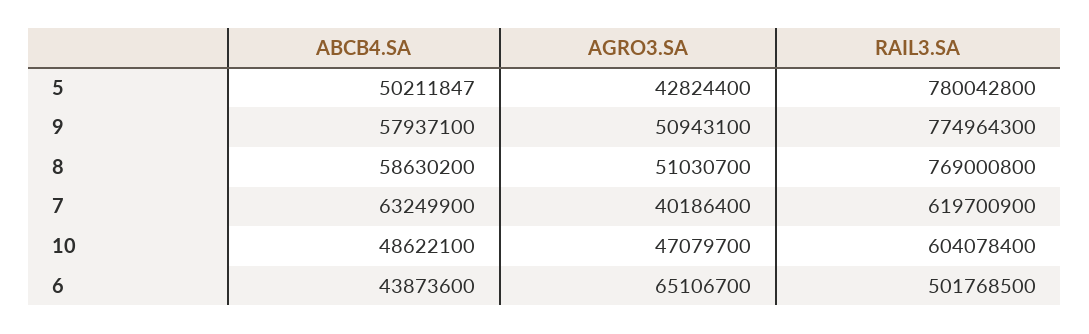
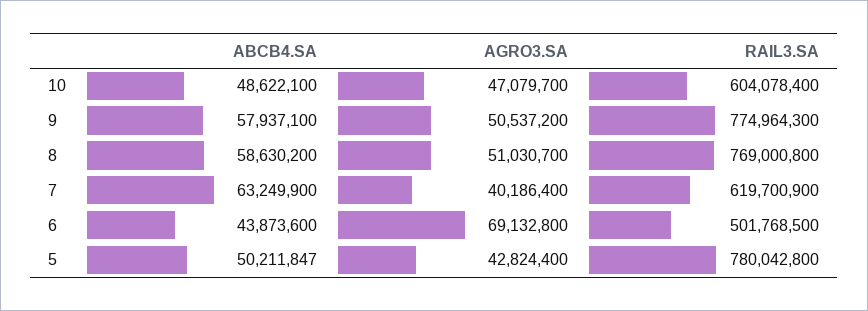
  {
    "ABCB4.SA": {
      "5": 50211847,
      "9": 57937100,
      "8": 58630200,
      "7": 63249900,
      "10": 48622100,
      "6": 43873600
    },
    "AGRO3.SA": {
      "5": 42824400,
-     "9": 50943100,
+     "9": 50537200,
      "8": 51030700,
      "7": 40186400,
      "10": 47079700,
-     "6": 65106700
+     "6": 69132800
    },
    "RAIL3.SA": {
      "5": 780042800,
      "9": 774964300,
      "8": 769000800,
      "7": 619700900,
      "10": 604078400,
      "6": 501768500
    }
  }

